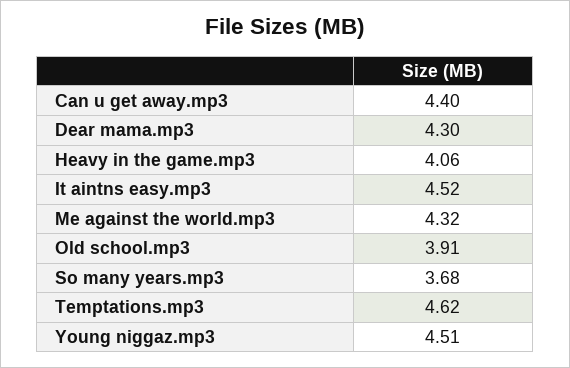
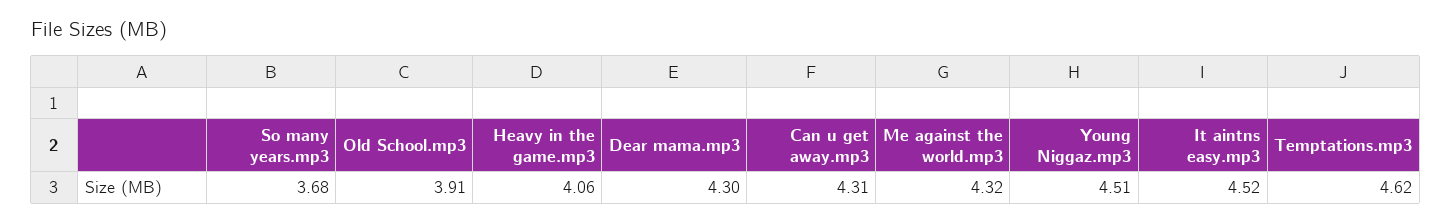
  {
-   "Can u get away.mp3": 4.4,
+   "Can u get away.mp3": 4.31,
    "Dear mama.mp3": 4.3,
    "Heavy in the game.mp3": 4.06,
    "It aintns easy.mp3": 4.52,
    "Me against the world.mp3": 4.32,
    "Old school.mp3": 3.91,
    "So many years.mp3": 3.68,
    "Temptations.mp3": 4.62,
    "Young niggaz.mp3": 4.51
  }

